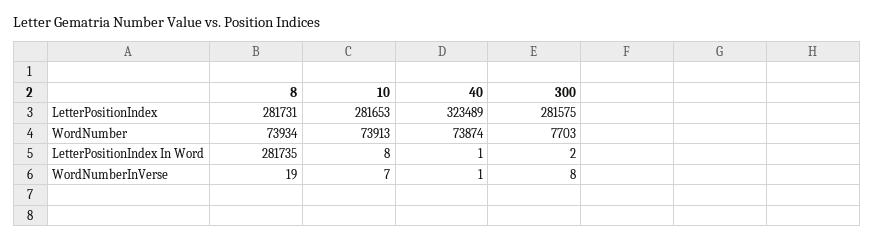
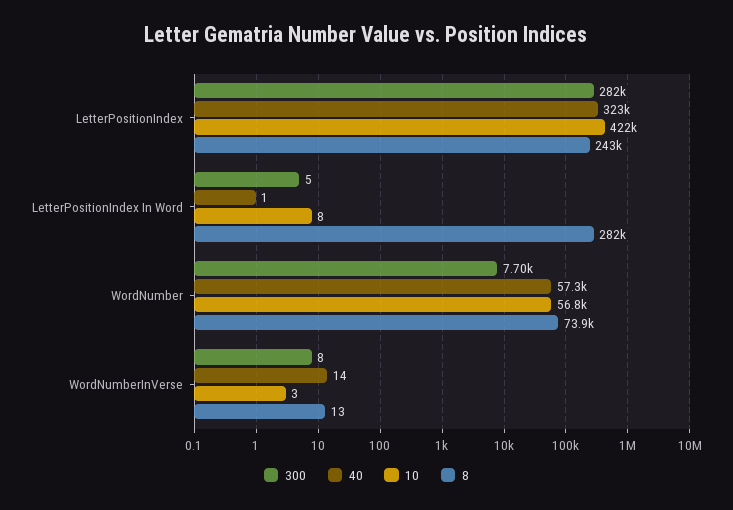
  {
    "8": {
-     "LetterPositionIndex": 281731,
+     "LetterPositionIndex": 243000,
      "WordNumber": 73934,
      "LetterPositionIndex In Word": 281735,
-     "WordNumberInVerse": 19
+     "WordNumberInVerse": 13
    },
    "10": {
-     "LetterPositionIndex": 281653,
+     "LetterPositionIndex": 422000,
-     "WordNumber": 73913,
+     "WordNumber": 56800,
      "LetterPositionIndex In Word": 8,
-     "WordNumberInVerse": 7
+     "WordNumberInVerse": 3
    },
    "40": {
      "LetterPositionIndex": 323489,
-     "WordNumber": 73874,
+     "WordNumber": 57300,
      "LetterPositionIndex In Word": 1,
-     "WordNumberInVerse": 1
+     "WordNumberInVerse": 14
    },
    "300": {
      "LetterPositionIndex": 281575,
      "WordNumber": 7703,
-     "LetterPositionIndex In Word": 2,
+     "LetterPositionIndex In Word": 5,
      "WordNumberInVerse": 8
    }
  }

